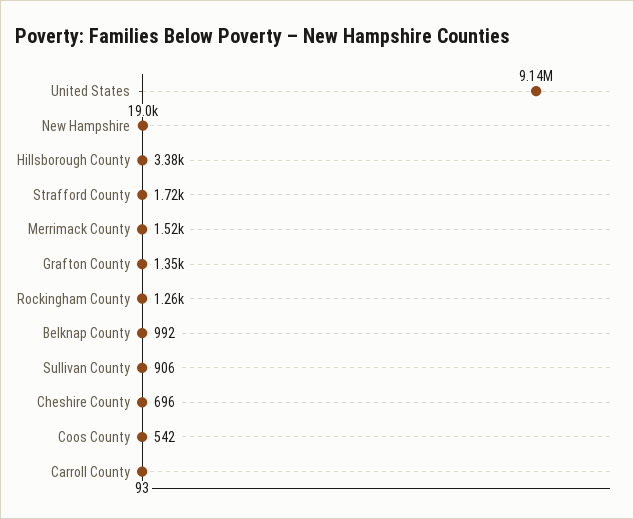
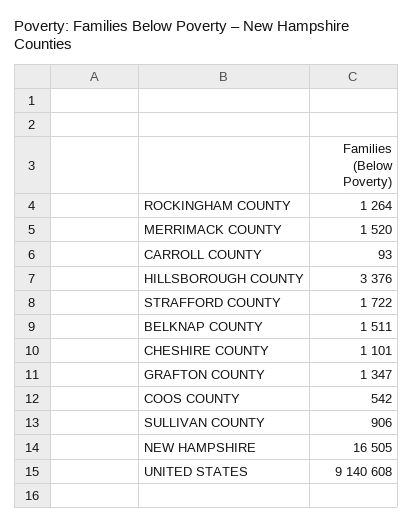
  {
    "United States": 9140608,
-   "New Hampshire": 19000,
+   "New Hampshire": 16505,
    "Hillsborough County": 3376,
    "Strafford County": 1722,
    "Merrimack County": 1520,
    "Grafton County": 1347,
    "Rockingham County": 1264,
-   "Belknap County": 992,
+   "Belknap County": 1511,
    "Sullivan County": 906,
-   "Cheshire County": 696,
+   "Cheshire County": 1101,
    "Coos County": 542,
    "Carroll County": 93
  }

